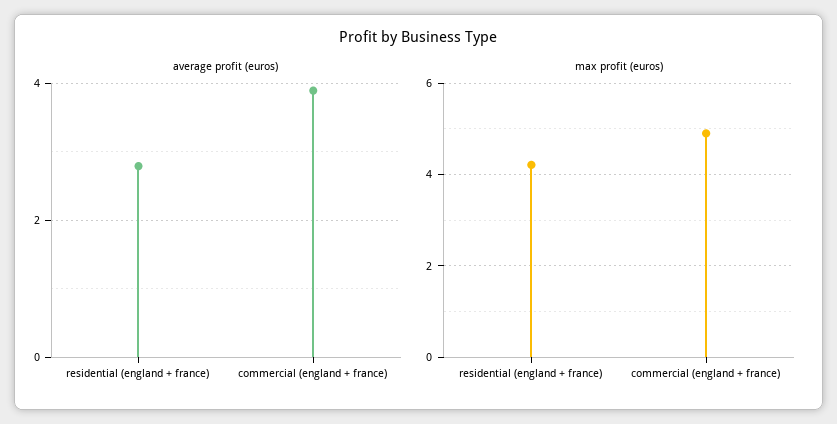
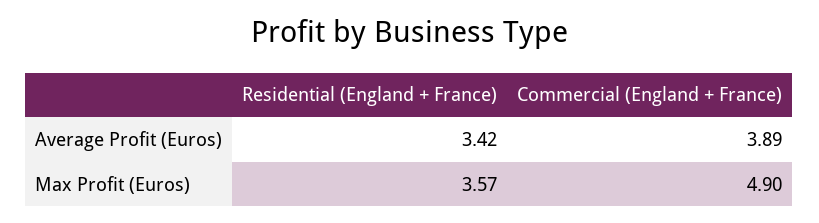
  {
    "average profit (euros)": {
-     "residential (england + france)": 2.8,
+     "residential (england + france)": 3.42,
      "commercial (england + france)": 3.89
    },
    "max profit (euros)": {
-     "residential (england + france)": 4.2,
+     "residential (england + france)": 3.57,
      "commercial (england + france)": 4.9
    }
  }

